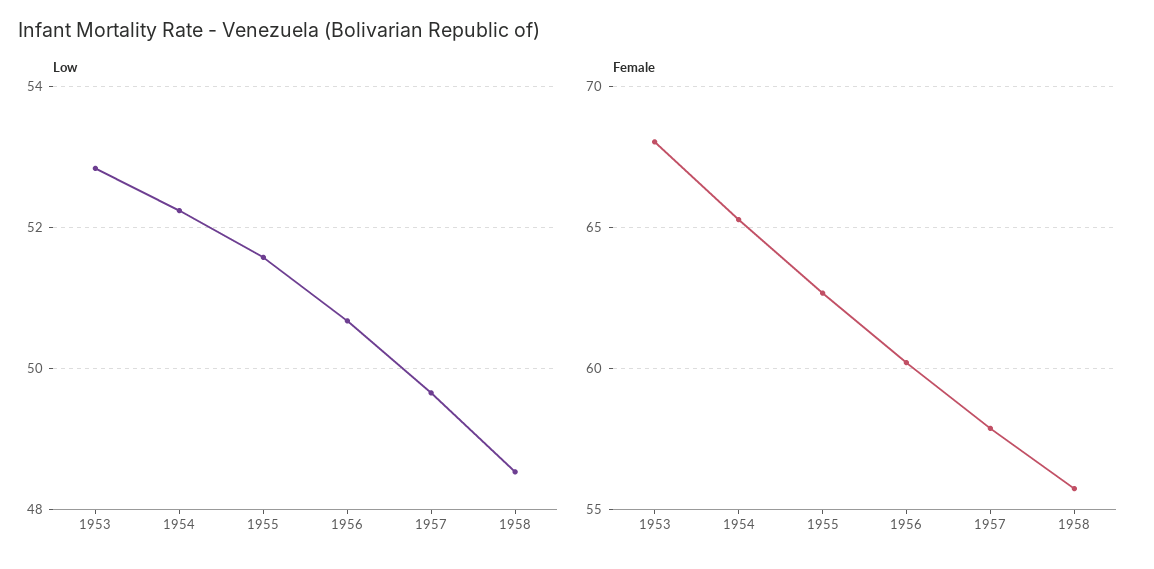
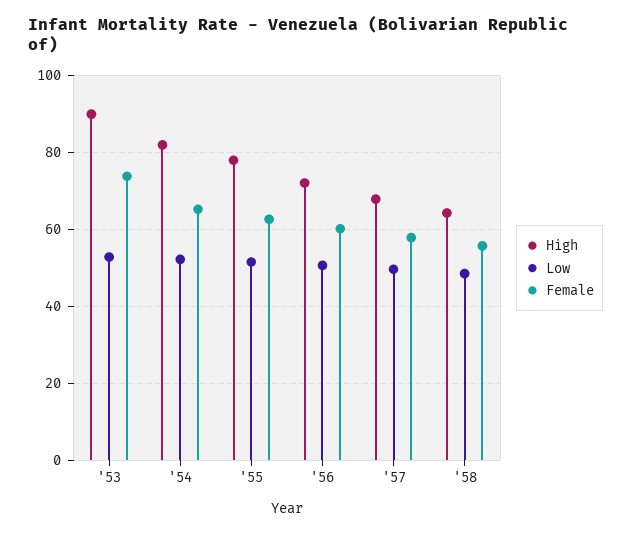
  {
    "Low": {
      "1953": 52.8,
      "1954": 52.2,
      "1955": 51.6,
      "1956": 50.6,
      "1957": 49.6,
      "1958": 48.6
    },
    "Female": {
-     "1953": 68,
+     "1953": 74,
      "1954": 65.5,
      "1955": 62.5,
      "1956": 60,
      "1957": 58,
      "1958": 56
-   }
+   },
+   "High": {
+     "1953": 90,
+     "1954": 82,
+     "1955": 78,
+     "1956": 72,
+     "1957": 68,
+     "1958": 64
+   }
  }

